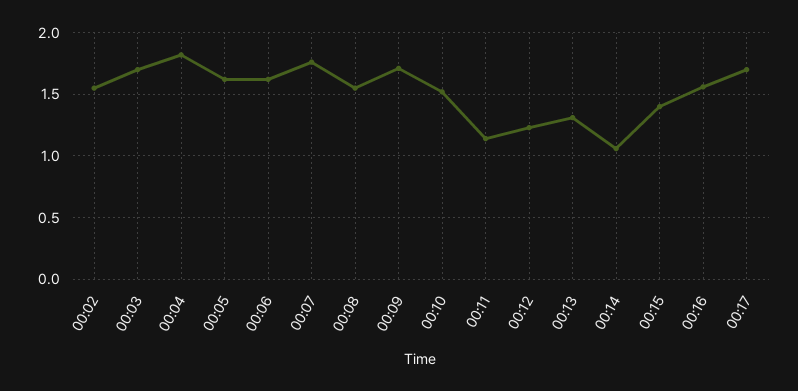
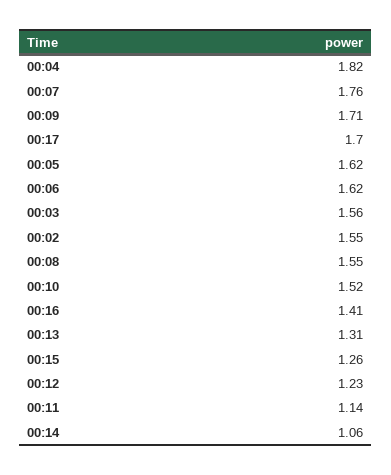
  {
    "00:02": 1.55,
-   "00:03": 1.7,
+   "00:03": 1.56,
    "00:04": 1.82,
    "00:05": 1.62,
    "00:06": 1.62,
    "00:07": 1.76,
    "00:08": 1.55,
    "00:09": 1.71,
    "00:10": 1.52,
    "00:11": 1.14,
    "00:12": 1.23,
    "00:13": 1.31,
    "00:14": 1.06,
-   "00:15": 1.4,
+   "00:15": 1.26,
-   "00:16": 1.55,
+   "00:16": 1.41,
    "00:17": 1.7
  }

